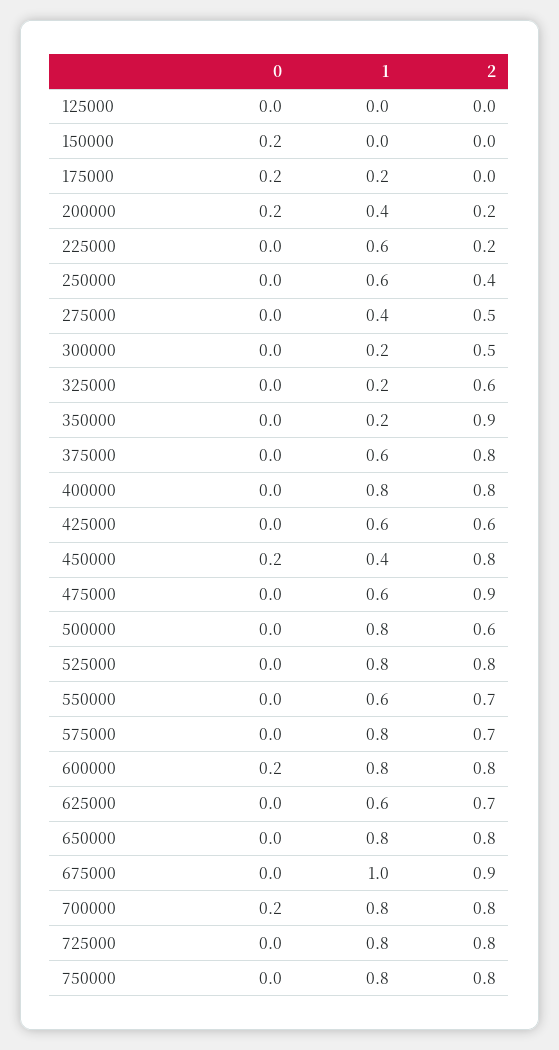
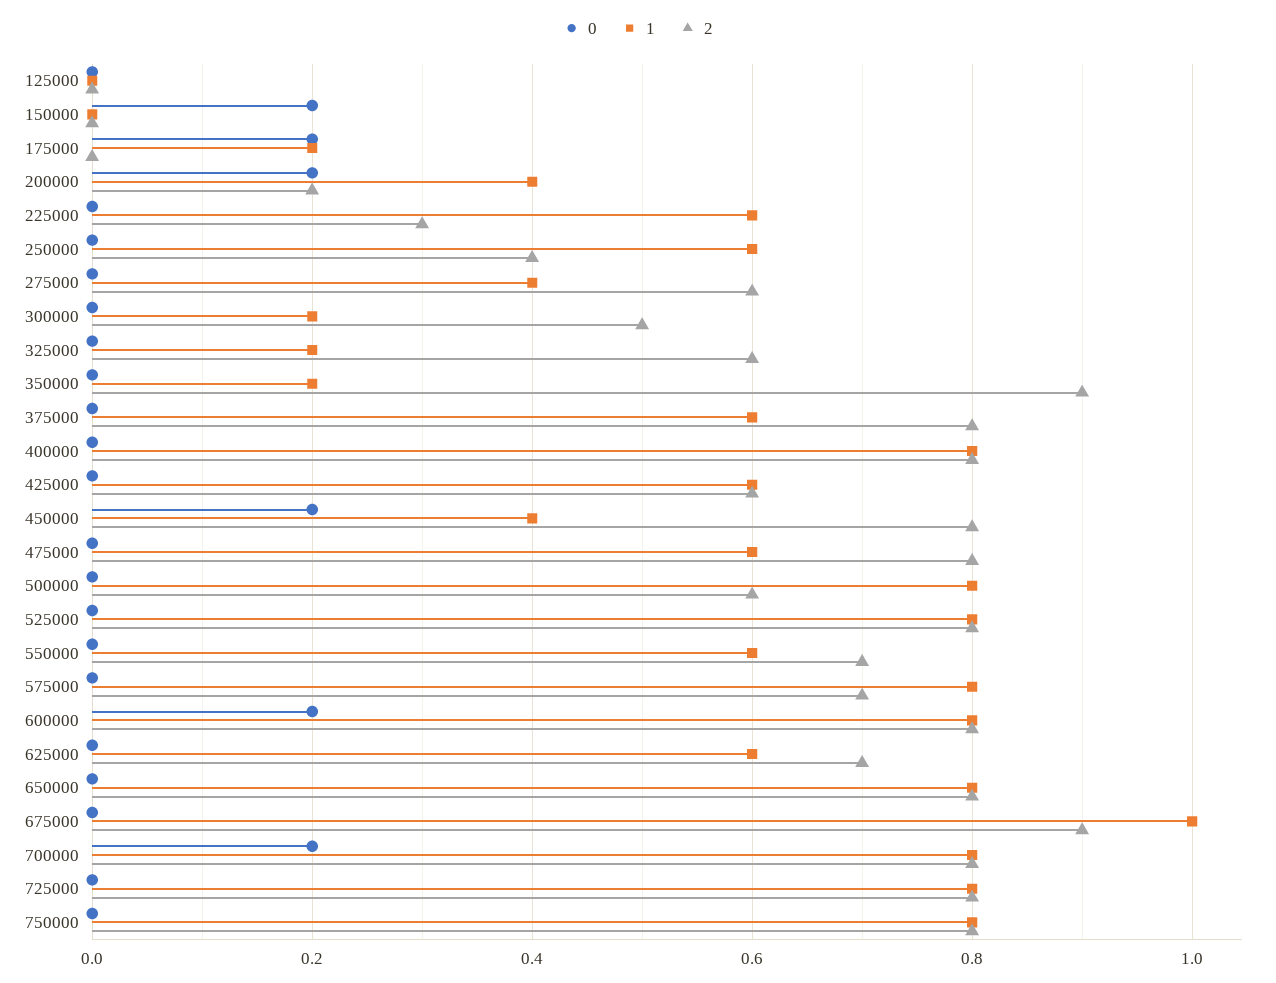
  {
    "0": {
      "125000": 0,
      "150000": 0.2,
      "175000": 0.2,
      "200000": 0.2,
      "225000": 0,
      "250000": 0,
      "275000": 0,
      "300000": 0,
      "325000": 0,
      "350000": 0,
      "375000": 0,
      "400000": 0,
      "425000": 0,
      "450000": 0.2,
      "475000": 0,
      "500000": 0,
      "525000": 0,
      "550000": 0,
      "575000": 0,
      "600000": 0.2,
      "625000": 0,
      "650000": 0,
      "675000": 0,
      "700000": 0.2,
      "725000": 0,
      "750000": 0
    },
    "1": {
      "125000": 0,
      "150000": 0,
      "175000": 0.2,
      "200000": 0.4,
      "225000": 0.6,
      "250000": 0.6,
      "275000": 0.4,
      "300000": 0.2,
      "325000": 0.2,
      "350000": 0.2,
      "375000": 0.6,
      "400000": 0.8,
      "425000": 0.6,
      "450000": 0.4,
      "475000": 0.6,
      "500000": 0.8,
      "525000": 0.8,
      "550000": 0.6,
      "575000": 0.8,
      "600000": 0.8,
      "625000": 0.6,
      "650000": 0.8,
      "675000": 1,
      "700000": 0.8,
      "725000": 0.8,
      "750000": 0.8
    },
    "2": {
      "125000": 0,
      "150000": 0,
      "175000": 0,
      "200000": 0.2,
-     "225000": 0.2,
+     "225000": 0.3,
      "250000": 0.4,
-     "275000": 0.5,
+     "275000": 0.6,
      "300000": 0.5,
      "325000": 0.6,
      "350000": 0.9,
      "375000": 0.8,
      "400000": 0.8,
      "425000": 0.6,
      "450000": 0.8,
-     "475000": 0.9,
+     "475000": 0.8,
      "500000": 0.6,
      "525000": 0.8,
      "550000": 0.7,
      "575000": 0.7,
      "600000": 0.8,
      "625000": 0.7,
      "650000": 0.8,
      "675000": 0.9,
      "700000": 0.8,
      "725000": 0.8,
      "750000": 0.8
    }
  }

